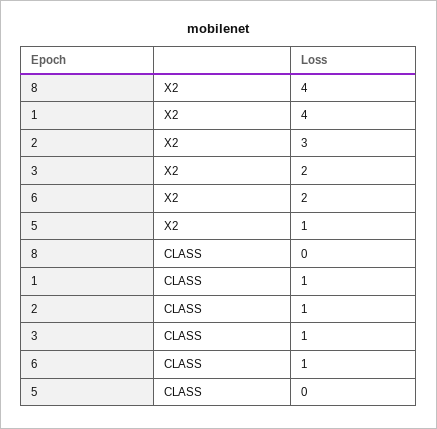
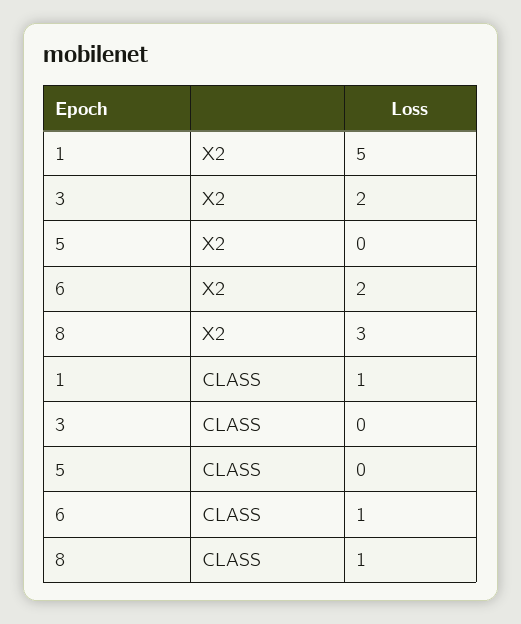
  {
    "8": {
-     "X2": 4,
+     "X2": 3,
-     "CLASS": 0
+     "CLASS": 1
    },
    "1": {
-     "X2": 4,
+     "X2": 5,
      "CLASS": 1
    },
-   "2": {
-     "X2": 3,
-     "CLASS": 1
-   },
    "3": {
      "X2": 2,
-     "CLASS": 1
+     "CLASS": 0
    },
    "6": {
      "X2": 2,
      "CLASS": 1
    },
    "5": {
-     "X2": 1,
+     "X2": 0,
      "CLASS": 0
    }
  }

